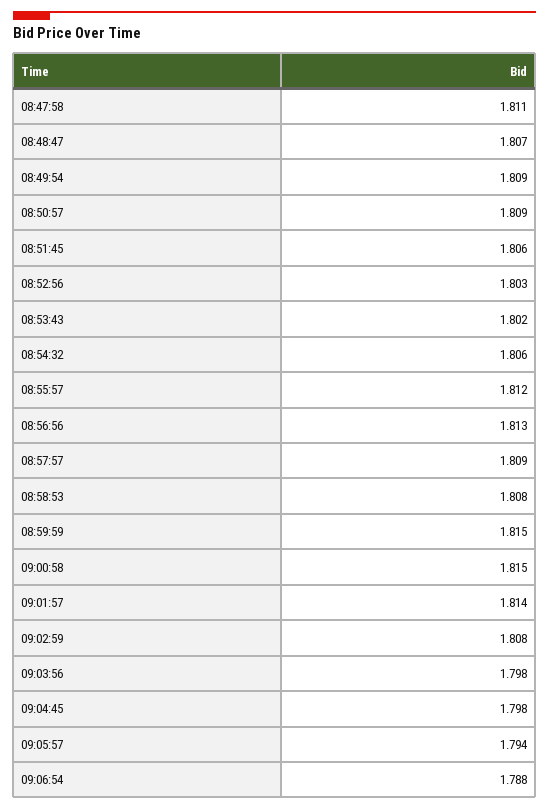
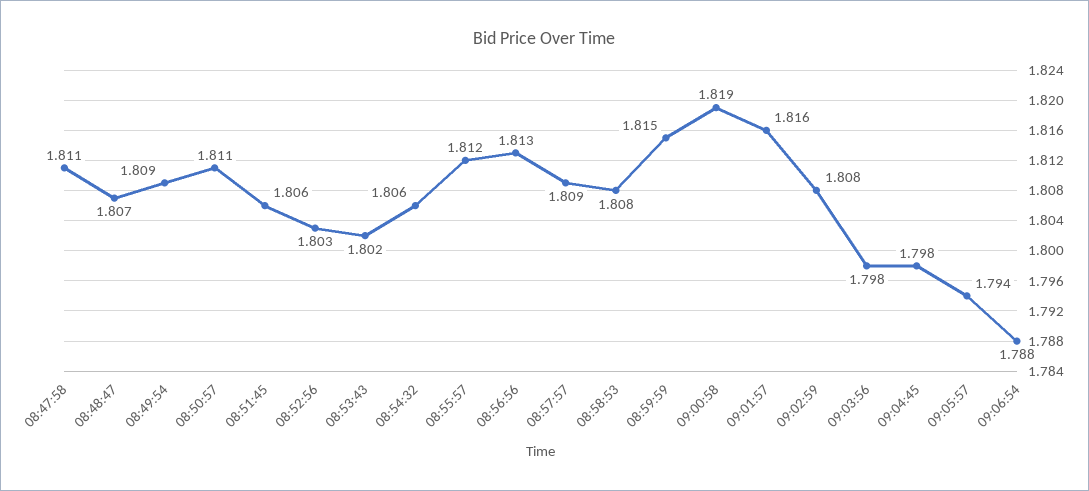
  {
    "08:47:58": 1.811,
    "08:48:47": 1.807,
    "08:49:54": 1.809,
-   "08:50:57": 1.809,
+   "08:50:57": 1.811,
    "08:51:45": 1.806,
    "08:52:56": 1.803,
    "08:53:43": 1.802,
    "08:54:32": 1.806,
    "08:55:57": 1.812,
    "08:56:56": 1.813,
    "08:57:57": 1.809,
    "08:58:53": 1.808,
    "08:59:59": 1.815,
-   "09:00:58": 1.815,
+   "09:00:58": 1.819,
-   "09:01:57": 1.814,
+   "09:01:57": 1.816,
    "09:02:59": 1.808,
    "09:03:56": 1.798,
    "09:04:45": 1.798,
    "09:05:57": 1.794,
    "09:06:54": 1.788
  }

